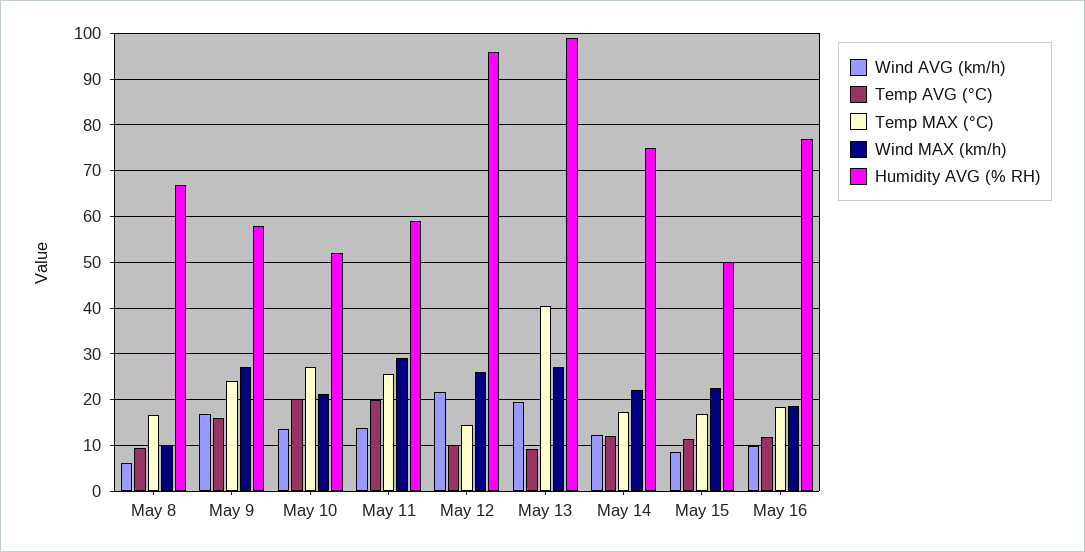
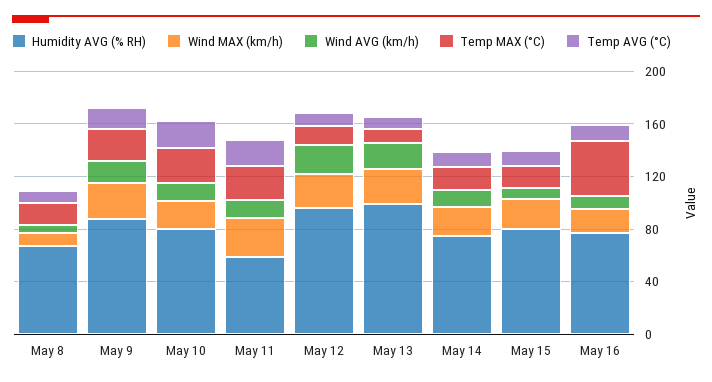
  {
    "Wind AVG (km/h)": {
      "May 8": 6,
      "May 9": 16,
      "May 10": 14,
      "May 11": 14,
      "May 12": 22,
      "May 13": 20,
      "May 14": 12,
      "May 15": 8,
      "May 16": 10
    },
    "Temp AVG (°C)": {
      "May 8": 10,
      "May 9": 16,
      "May 10": 20,
      "May 11": 20,
      "May 12": 10,
      "May 13": 10,
      "May 14": 12,
      "May 15": 12,
      "May 16": 12
    },
    "Temp MAX (°C)": {
      "May 8": 16,
      "May 9": 24,
      "May 10": 28,
      "May 11": 26,
      "May 12": 14,
-     "May 13": 40,
+     "May 13": 10,
      "May 14": 18,
      "May 15": 16,
-     "May 16": 18
+     "May 16": 40
    },
    "Wind MAX (km/h)": {
      "May 8": 10,
      "May 9": 28,
      "May 10": 22,
      "May 11": 30,
      "May 12": 26,
      "May 13": 28,
      "May 14": 22,
      "May 15": 22,
      "May 16": 18
    },
    "Humidity AVG (% RH)": {
      "May 8": 68,
-     "May 9": 58,
+     "May 9": 90,
-     "May 10": 52,
+     "May 10": 80,
      "May 11": 60,
      "May 12": 96,
      "May 13": 100,
      "May 14": 76,
-     "May 15": 50,
+     "May 15": 80,
      "May 16": 78
    }
  }

